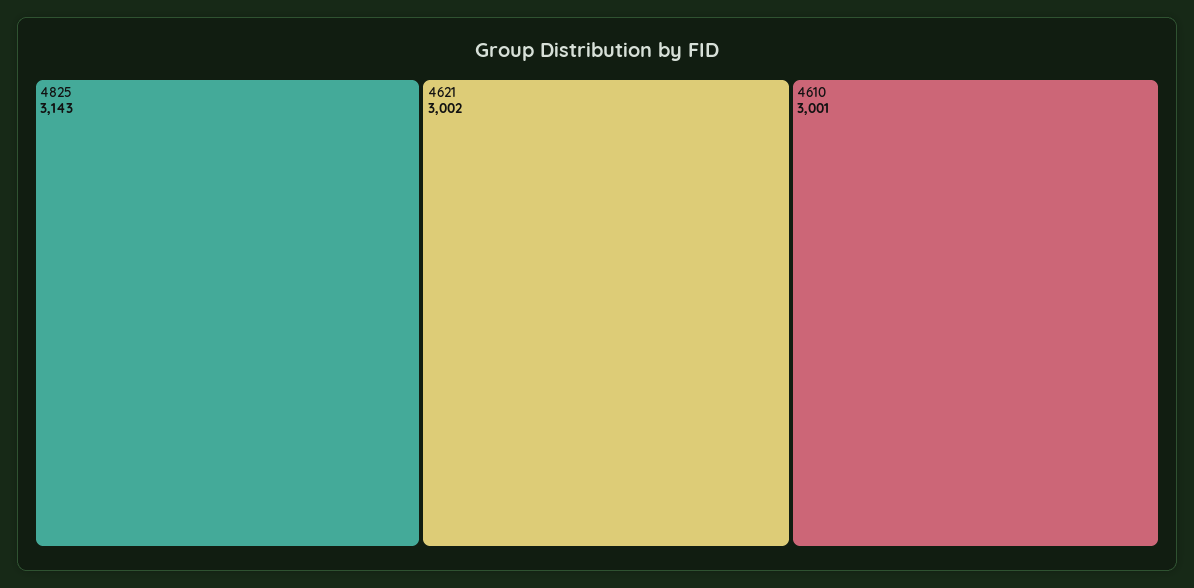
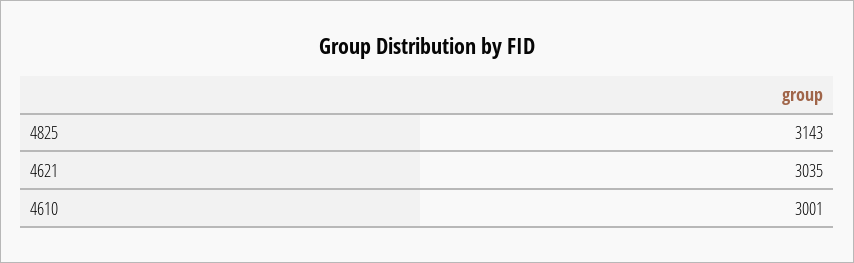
  {
    "4825": 3143,
-   "4621": 3002,
+   "4621": 3035,
    "4610": 3001
  }

